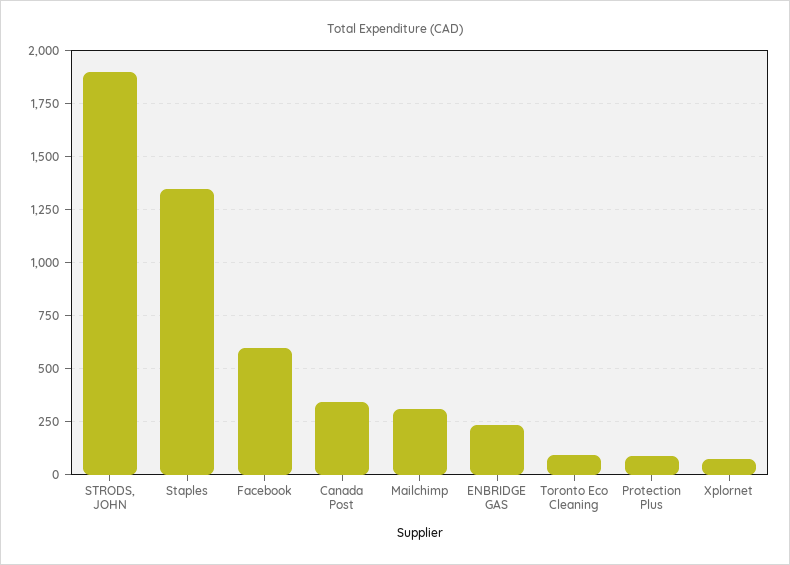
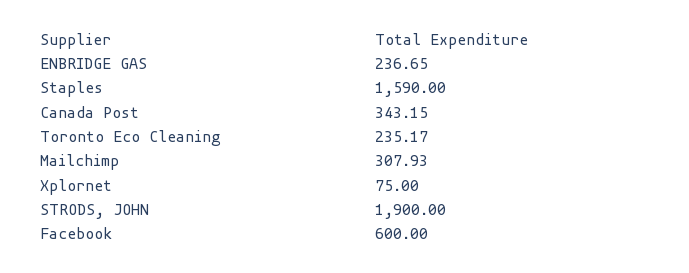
  {
    "STRODS, JOHN": 1900,
-   "Staples": 1350,
+   "Staples": 1590,
    "Facebook": 600,
    "Canada Post": 343.15,
    "Mailchimp": 307.93,
    "ENBRIDGE GAS": 236.65,
-   "Toronto Eco Cleaning": 100,
+   "Toronto Eco Cleaning": 235.17,
-   "Protection Plus": 100,
    "Xplornet": 75
  }

